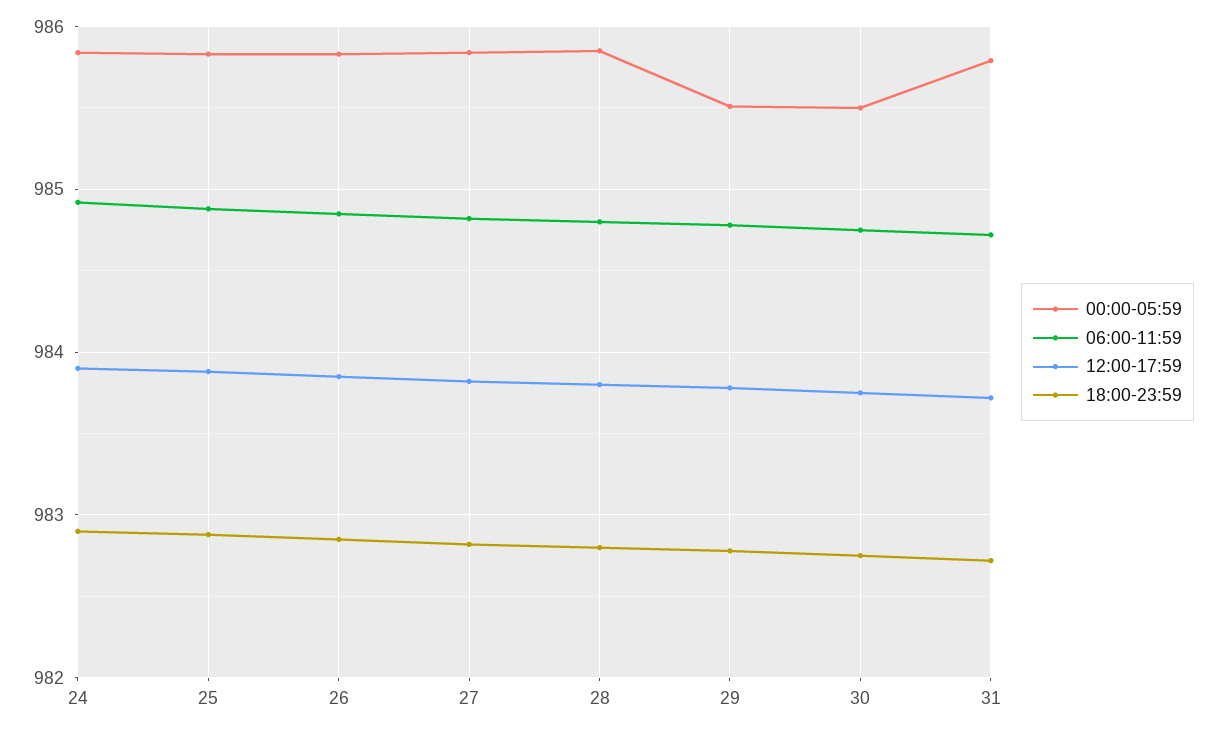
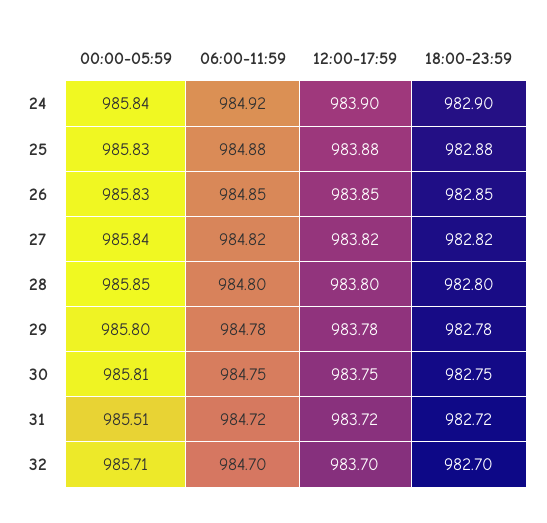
  {
    "00:00-05:59": {
      "24": 985.84,
      "25": 985.83,
      "26": 985.83,
      "27": 985.84,
      "28": 985.85,
-     "29": 985.5,
+     "29": 985.8,
-     "30": 985.5,
+     "30": 985.81,
-     "31": 985.8
+     "31": 985.51,
+     "32": 985.71
    },
    "06:00-11:59": {
      "24": 984.92,
      "25": 984.88,
      "26": 984.85,
      "27": 984.82,
      "28": 984.8,
      "29": 984.78,
      "30": 984.75,
-     "31": 984.72
+     "31": 984.72,
+     "32": 984.7
    },
    "12:00-17:59": {
      "24": 983.9,
      "25": 983.88,
      "26": 983.85,
      "27": 983.82,
      "28": 983.8,
      "29": 983.78,
      "30": 983.75,
-     "31": 983.72
+     "31": 983.72,
+     "32": 983.7
    },
    "18:00-23:59": {
      "24": 982.9,
      "25": 982.88,
      "26": 982.85,
      "27": 982.82,
      "28": 982.8,
      "29": 982.78,
      "30": 982.75,
-     "31": 982.72
+     "31": 982.72,
+     "32": 982.7
    }
  }

